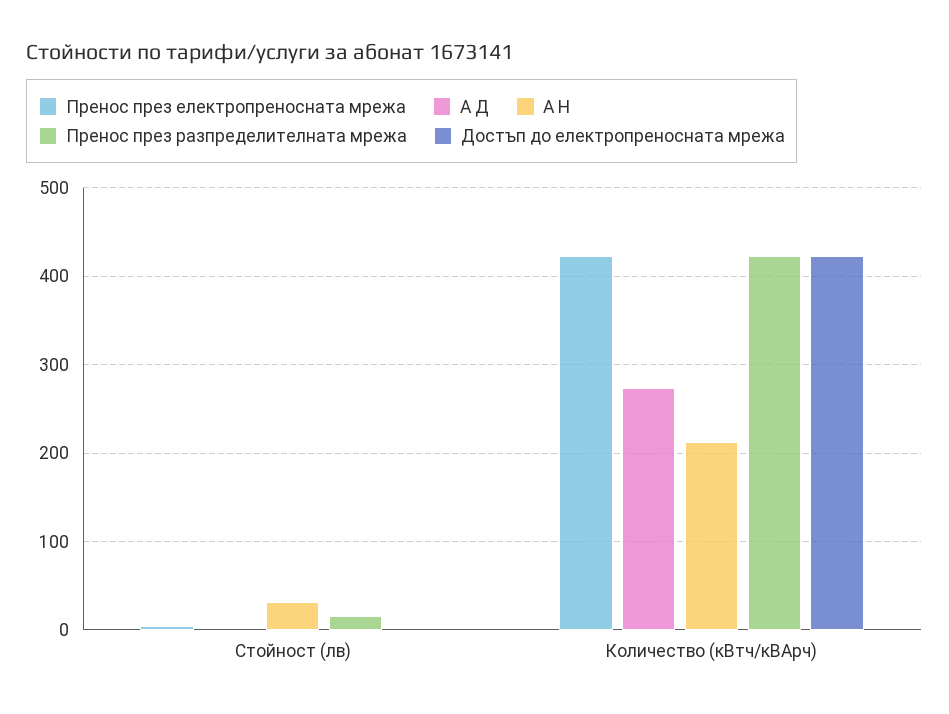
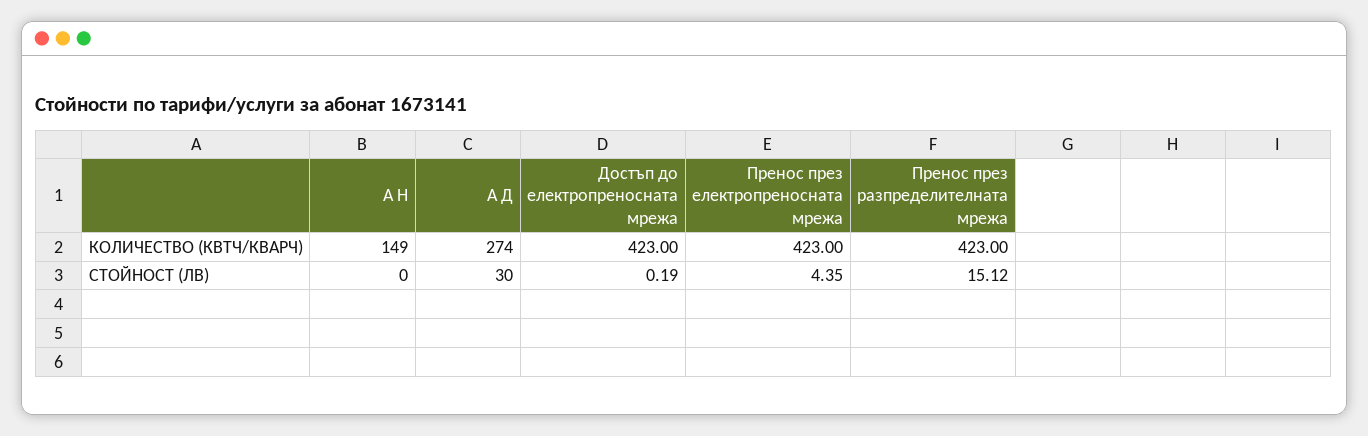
  {
    "Пренос през електропреносната мрежа": {
      "Стойност (лв)": 4.35,
      "Количество (кВтч/кВАрч)": 423
    },
    "А Д": {
-     "Стойност (лв)": 0,
+     "Стойност (лв)": 30,
      "Количество (кВтч/кВАрч)": 274
    },
    "А Н": {
-     "Стойност (лв)": 30,
+     "Стойност (лв)": 0,
-     "Количество (кВтч/кВАрч)": 210
+     "Количество (кВтч/кВАрч)": 149
    },
    "Пренос през разпределителната мрежа": {
      "Стойност (лв)": 15.12,
      "Количество (кВтч/кВАрч)": 423
    },
    "Достъп до електропреносната мрежа": {
      "Стойност (лв)": 0.19,
      "Количество (кВтч/кВАрч)": 423
    }
  }

